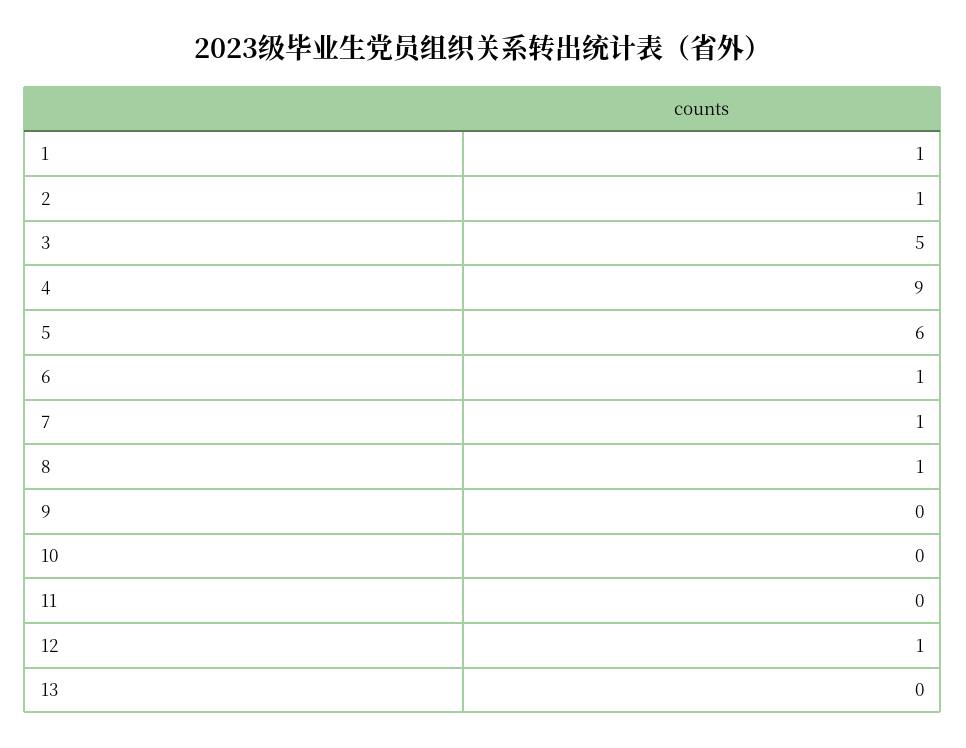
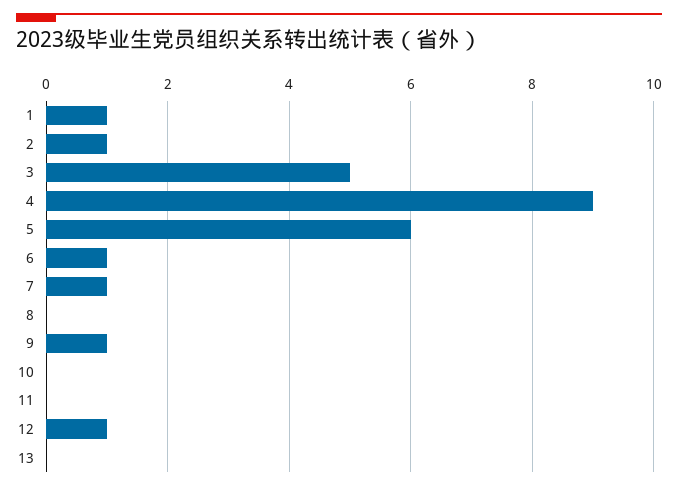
  {
    "1": 1,
    "2": 1,
    "3": 5,
    "4": 9,
    "5": 6,
    "6": 1,
    "7": 1,
-   "8": 1,
+   "8": 0,
-   "9": 0,
+   "9": 1,
    "10": 0,
    "11": 0,
    "12": 1,
    "13": 0
  }

